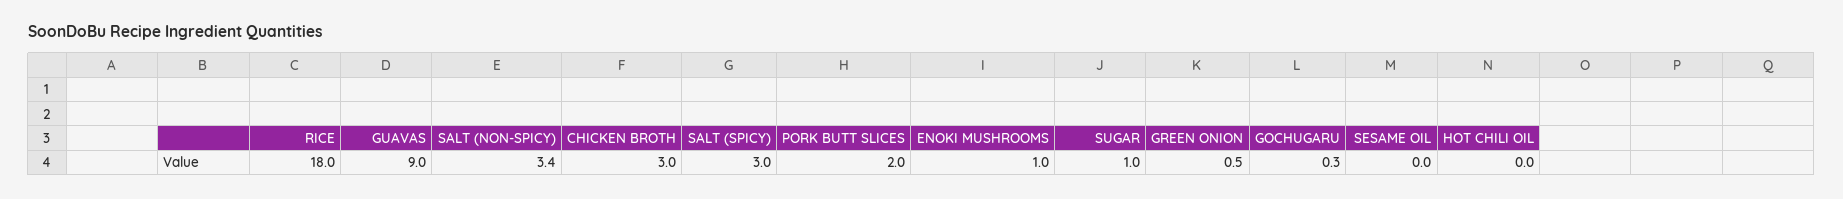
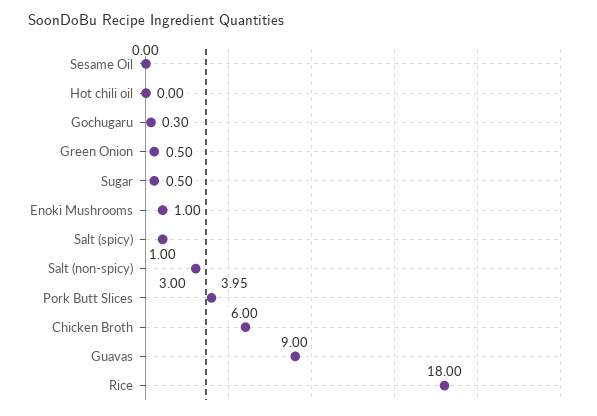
  {
    "RICE": 18,
    "GUAVAS": 9,
-   "SALT (NON-SPICY)": 3.4,
+   "SALT (NON-SPICY)": 3,
-   "CHICKEN BROTH": 3,
+   "CHICKEN BROTH": 6,
-   "SALT (SPICY)": 3,
+   "SALT (SPICY)": 1,
-   "PORK BUTT SLICES": 2,
+   "PORK BUTT SLICES": 3.95,
    "ENOKI MUSHROOMS": 1,
-   "SUGAR": 1,
+   "SUGAR": 0.5,
    "GREEN ONION": 0.5,
    "GOCHUGARU": 0.3,
    "SESAME OIL": 0,
    "HOT CHILI OIL": 0
  }

